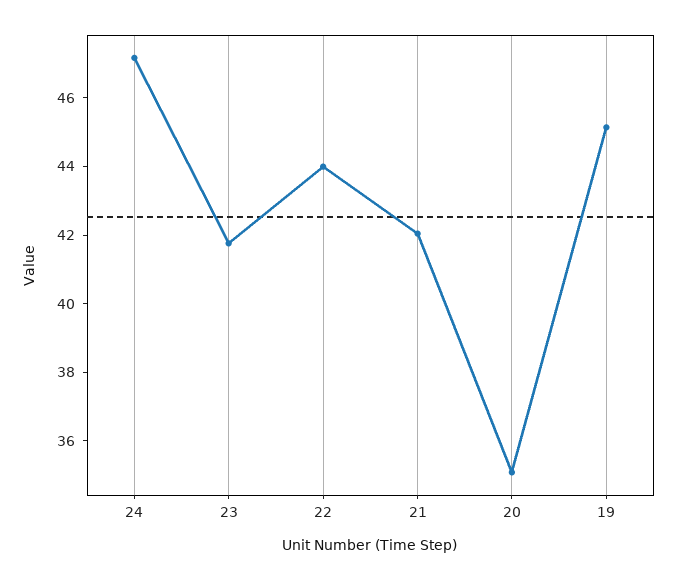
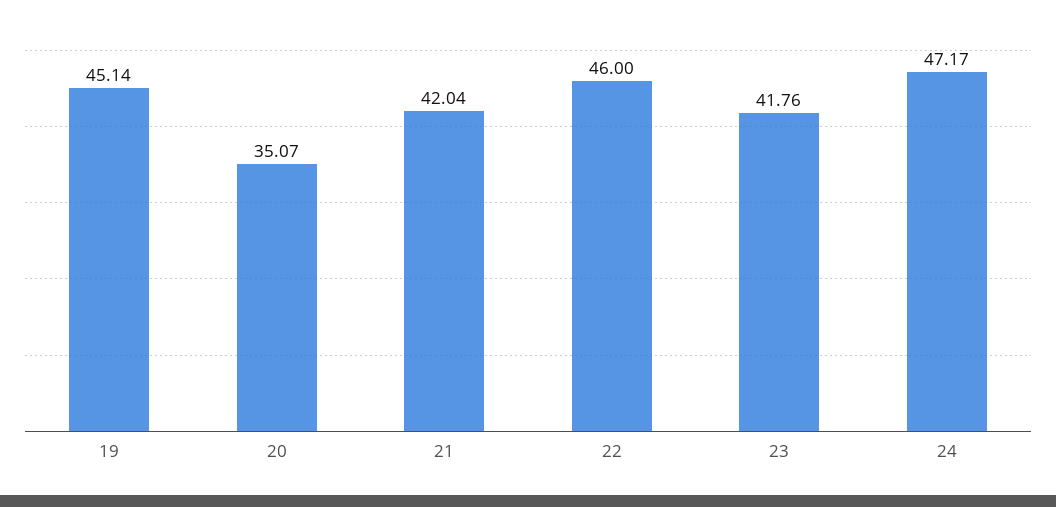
  {
    "24": 47.17,
    "23": 41.76,
-   "22": 44,
+   "22": 46,
    "21": 42.04,
    "20": 35.07,
    "19": 45.14
  }

